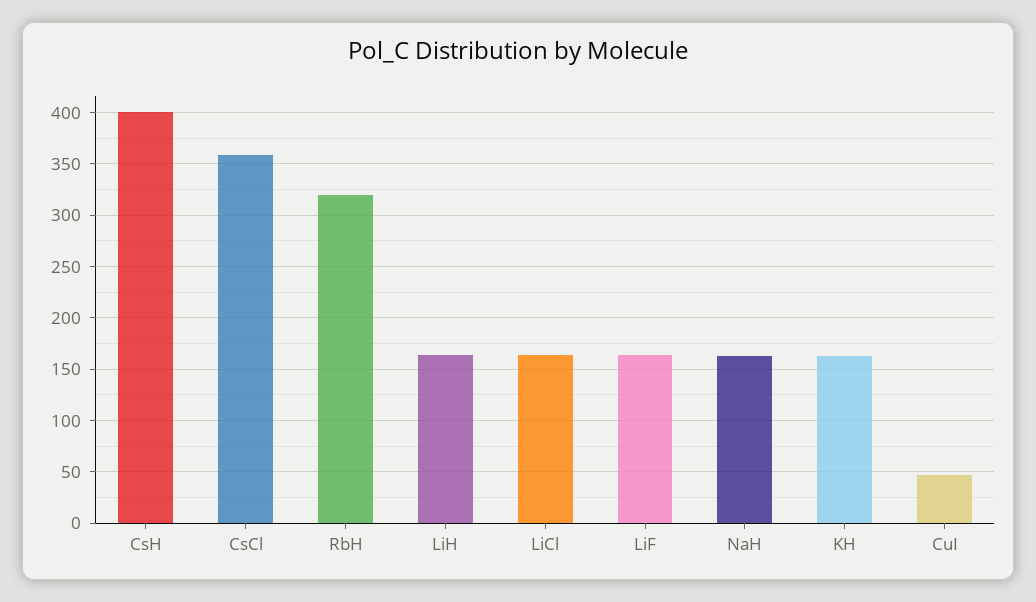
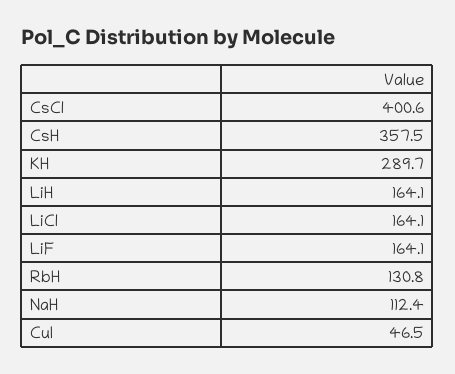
  {
-   "CsH": 400,
+   "CsH": 357.5,
-   "CsCl": 360,
+   "CsCl": 400.6,
-   "RbH": 320,
+   "RbH": 130.8,
    "LiH": 164.1,
    "LiCl": 164.1,
    "LiF": 164.1,
-   "NaH": 160,
+   "NaH": 112.4,
-   "KH": 160,
+   "KH": 289.7,
    "CuI": 46.5
  }

